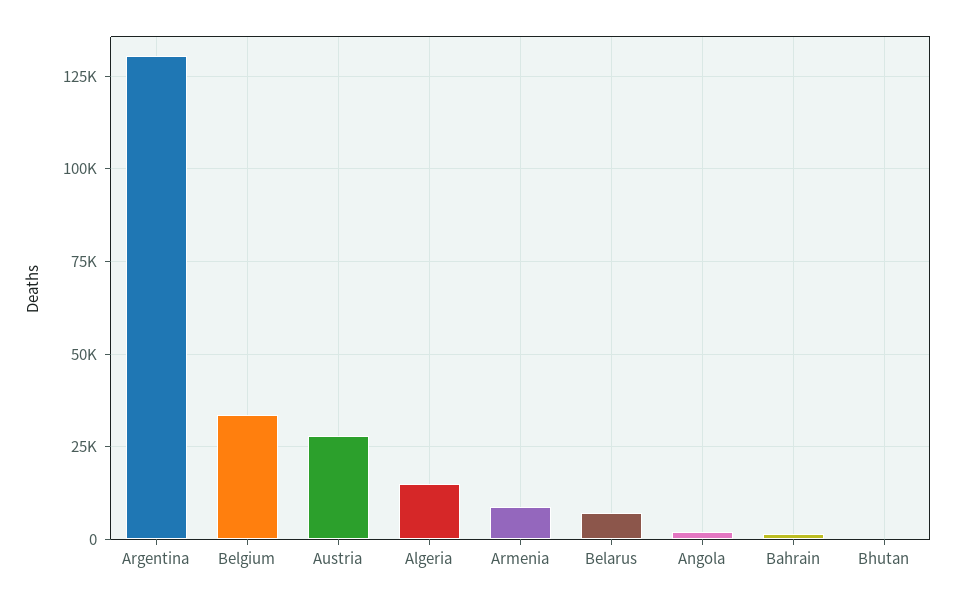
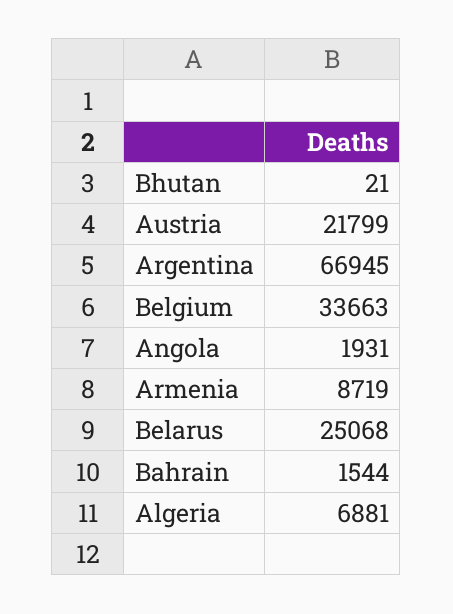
  {
-   "Argentina": 130000,
+   "Argentina": 66945,
    "Belgium": 33663,
-   "Austria": 27500,
+   "Austria": 21799,
-   "Algeria": 15000,
+   "Algeria": 6881,
    "Armenia": 8719,
-   "Belarus": 7500,
+   "Belarus": 25068,
    "Angola": 1931,
    "Bahrain": 1544,
    "Bhutan": 21
  }

